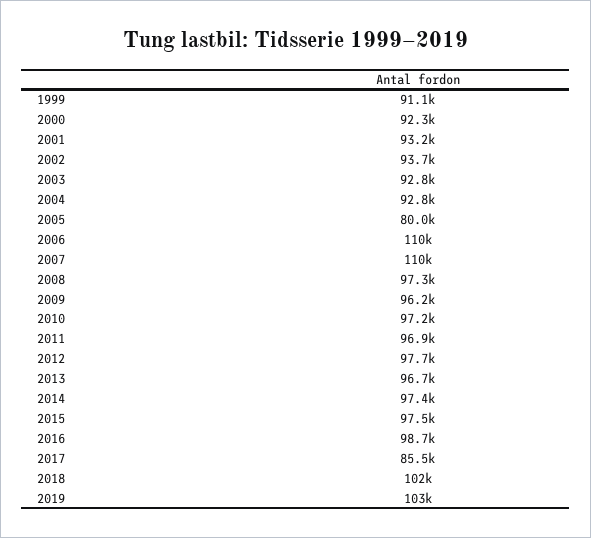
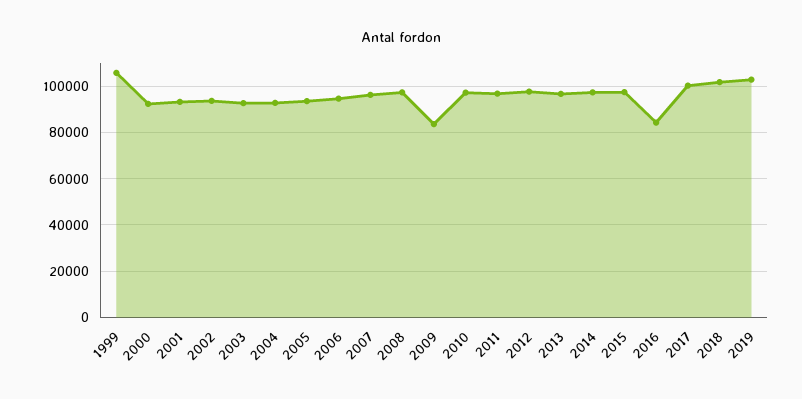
  {
-   "1999": 91100,
+   "1999": 105000,
    "2000": 92300,
    "2001": 93200,
    "2002": 93700,
    "2003": 92800,
    "2004": 92800,
-   "2005": 80000,
+   "2005": 95000,
-   "2006": 110000,
+   "2006": 95000,
-   "2007": 110000,
+   "2007": 95000,
    "2008": 97300,
-   "2009": 96200,
+   "2009": 85000,
    "2010": 97200,
    "2011": 96900,
    "2012": 97700,
    "2013": 96700,
    "2014": 97400,
    "2015": 97500,
-   "2016": 98700,
+   "2016": 85000,
-   "2017": 85500,
+   "2017": 100000,
    "2018": 102000,
    "2019": 103000
  }

